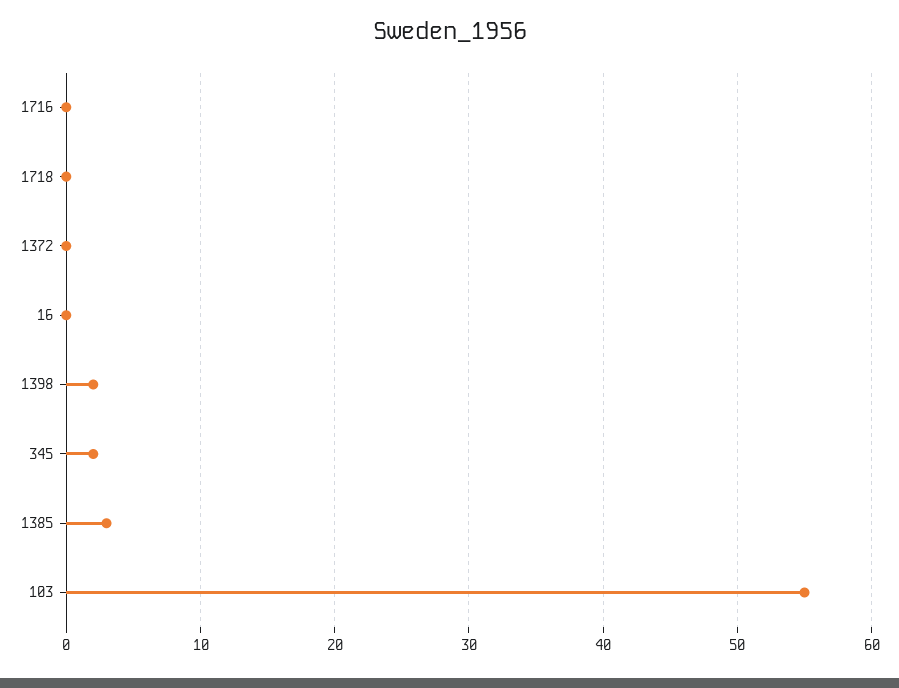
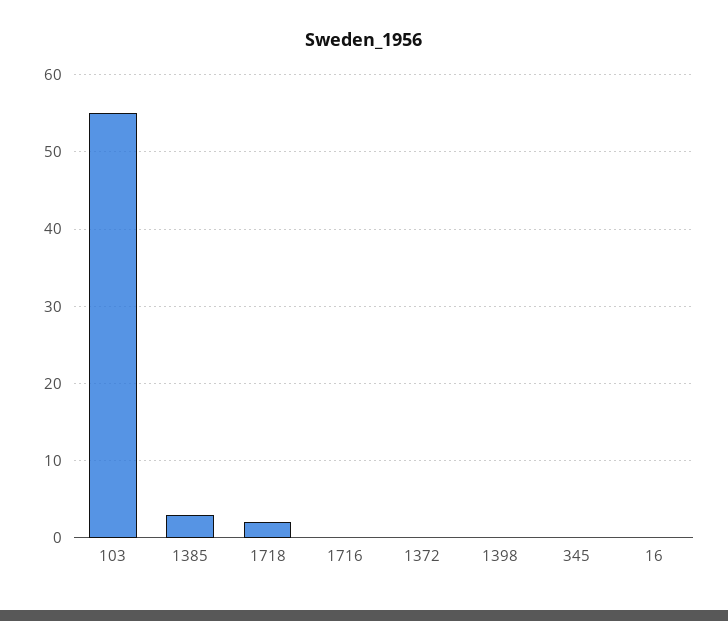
  {
    "1716": 0,
-   "1718": 0,
+   "1718": 2,
    "1372": 0,
    "16": 0,
-   "1398": 2,
+   "1398": 0,
-   "345": 2,
+   "345": 0,
    "1385": 3,
    "103": 55
  }

